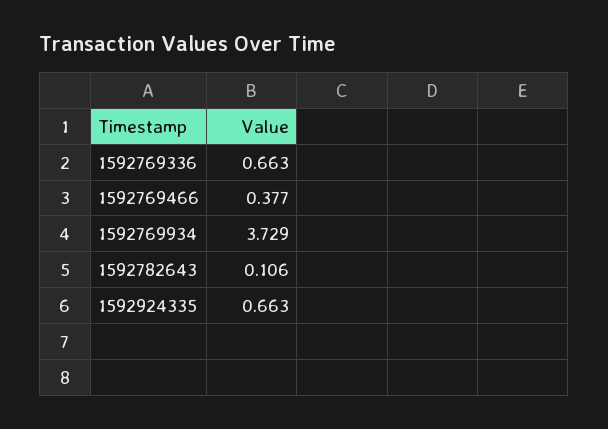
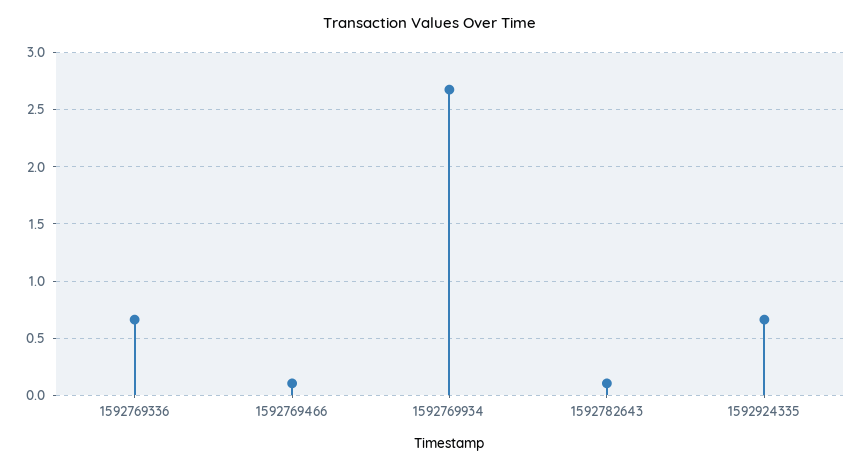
  {
    "1592769336": 0.663,
-   "1592769466": 0.377,
+   "1592769466": 0.1,
-   "1592769934": 3.729,
+   "1592769934": 2.7,
    "1592782643": 0.106,
    "1592924335": 0.663
  }

